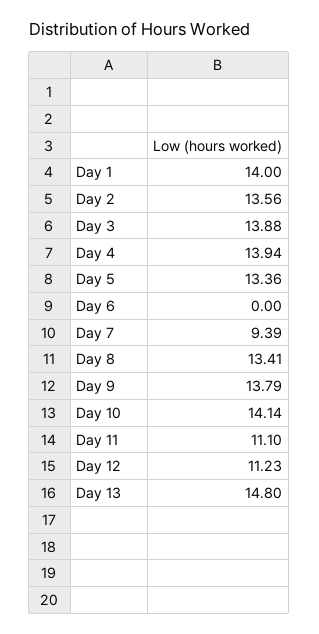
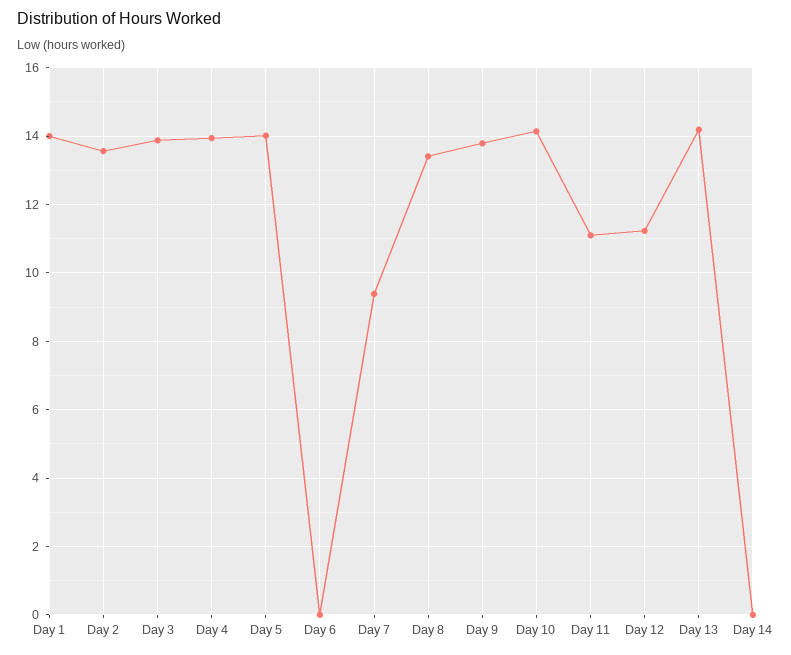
  {
    "Day 1": 14,
    "Day 2": 13.56,
    "Day 3": 13.88,
    "Day 4": 13.94,
-   "Day 5": 13.36,
+   "Day 5": 14,
    "Day 6": 0,
    "Day 7": 9.39,
    "Day 8": 13.41,
    "Day 9": 13.79,
    "Day 10": 14.14,
    "Day 11": 11.1,
    "Day 12": 11.23,
-   "Day 13": 14.8
+   "Day 13": 14.2,
+   "Day 14": 0
  }

